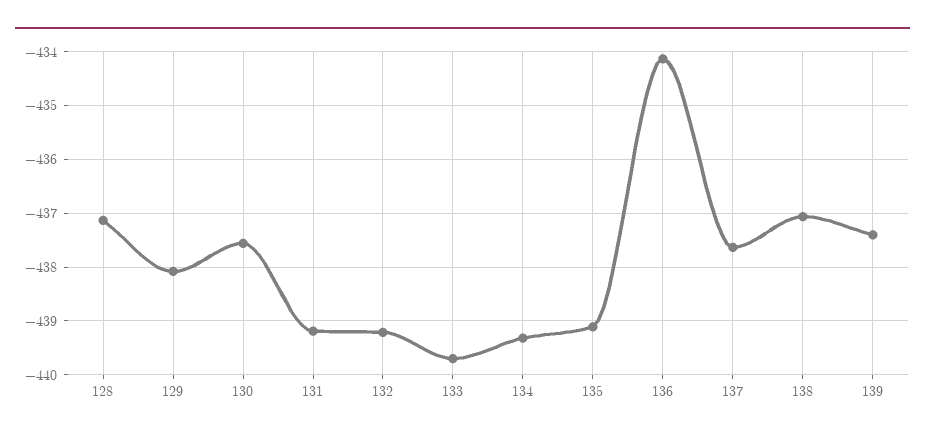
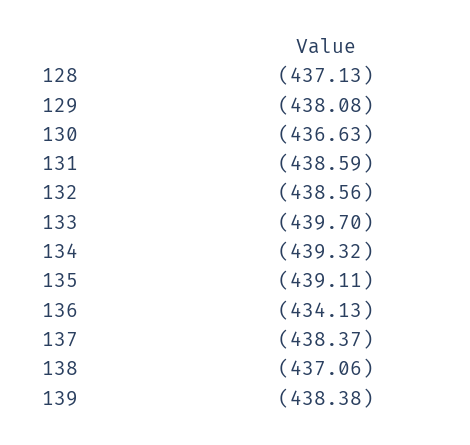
  {
    "128": -437.13,
    "129": -438.08,
-   "130": -437.6,
+   "130": -436.63,
-   "131": -439.2,
+   "131": -438.59,
-   "132": -439.2,
+   "132": -438.56,
    "133": -439.7,
    "134": -439.32,
    "135": -439.11,
    "136": -434.13,
-   "137": -437.6,
+   "137": -438.37,
    "138": -437.06,
-   "139": -437.4
+   "139": -438.38
  }

